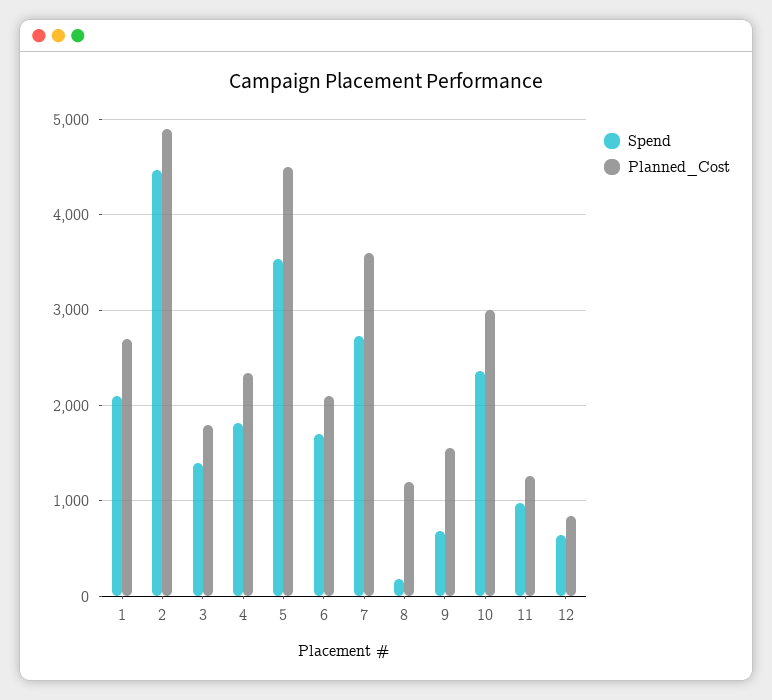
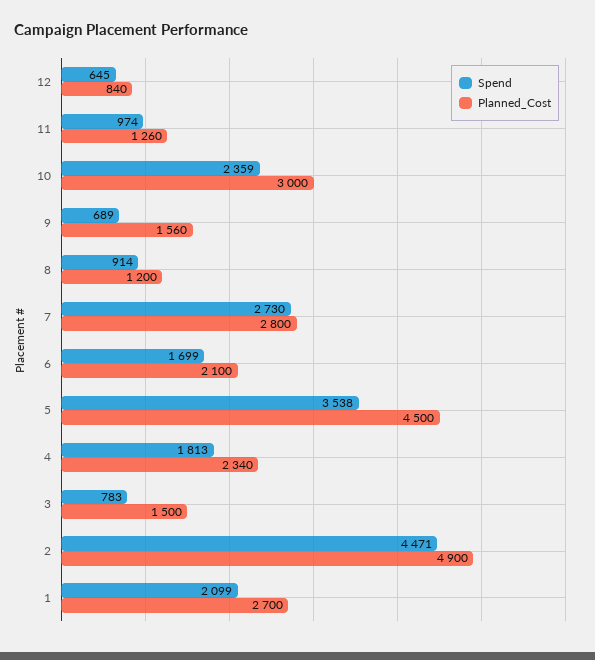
  {
    "Spend": {
      "1": 2099,
      "2": 4471,
-     "3": 1400,
+     "3": 783,
      "4": 1813,
      "5": 3538,
      "6": 1699,
      "7": 2730,
-     "8": 200,
+     "8": 914,
      "9": 689,
      "10": 2359,
      "11": 974,
      "12": 645
    },
    "Planned_Cost": {
      "1": 2700,
      "2": 4900,
-     "3": 1800,
+     "3": 1500,
      "4": 2340,
      "5": 4500,
      "6": 2100,
-     "7": 3600,
+     "7": 2800,
      "8": 1200,
      "9": 1560,
      "10": 3000,
      "11": 1260,
      "12": 840
    }
  }

